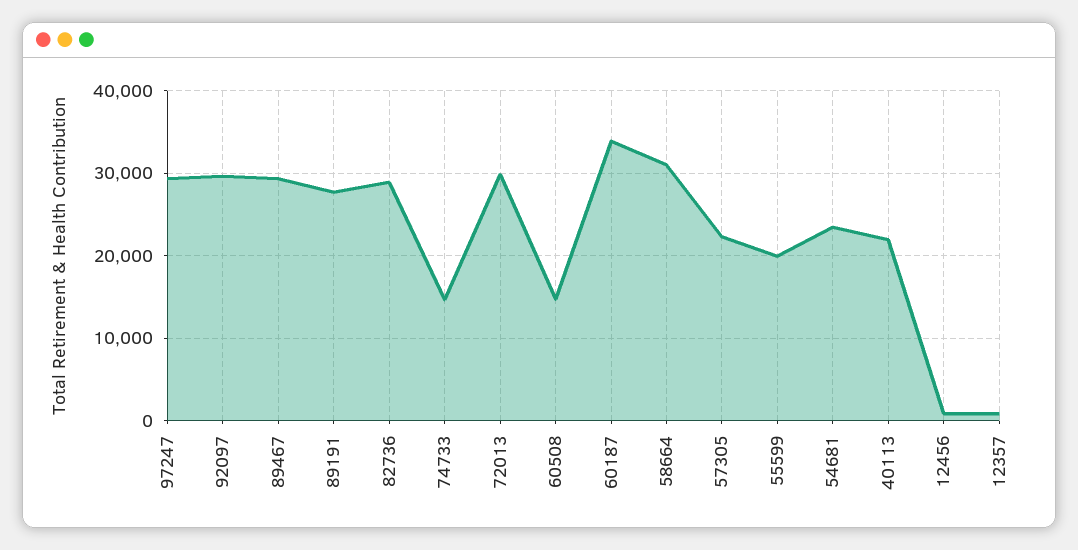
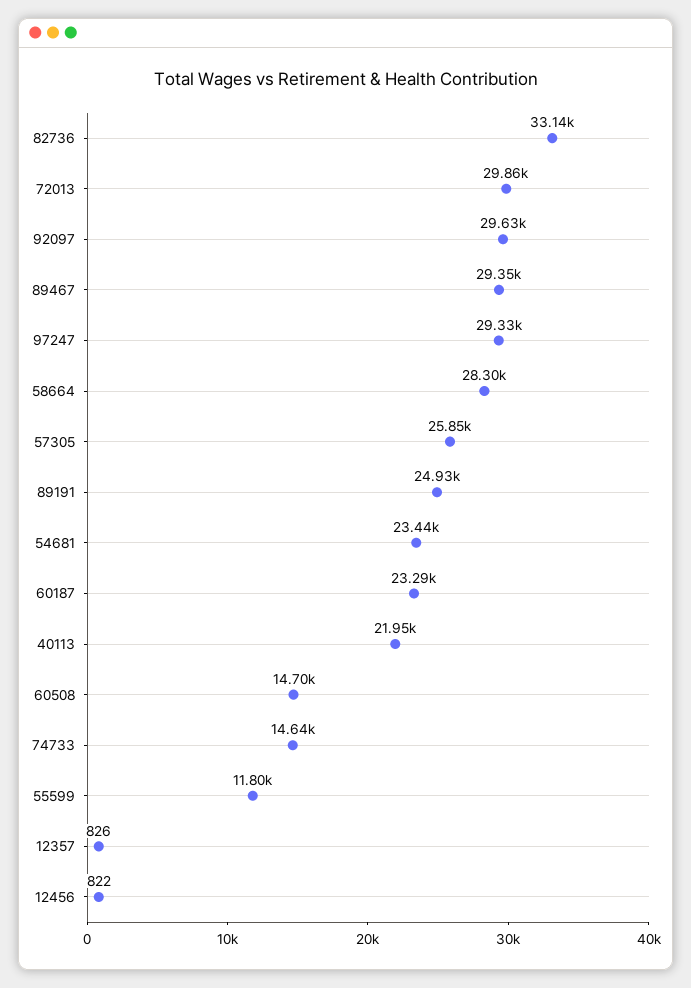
  {
    "97247": 29330,
    "92097": 29630,
    "89467": 29350,
-   "89191": 28000,
+   "89191": 24930,
-   "82736": 29000,
+   "82736": 33140,
    "74733": 14640,
    "72013": 29860,
    "60508": 14700,
-   "60187": 34000,
+   "60187": 23290,
-   "58664": 31000,
+   "58664": 28300,
-   "57305": 22000,
+   "57305": 25850,
-   "55599": 20000,
+   "55599": 11800,
    "54681": 23440,
    "40113": 21950,
    "12456": 822,
    "12357": 826
  }

